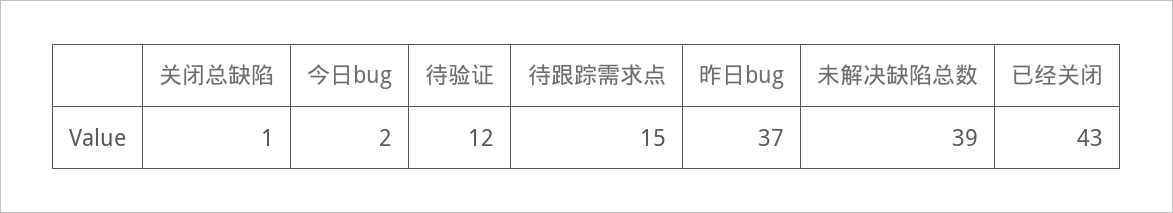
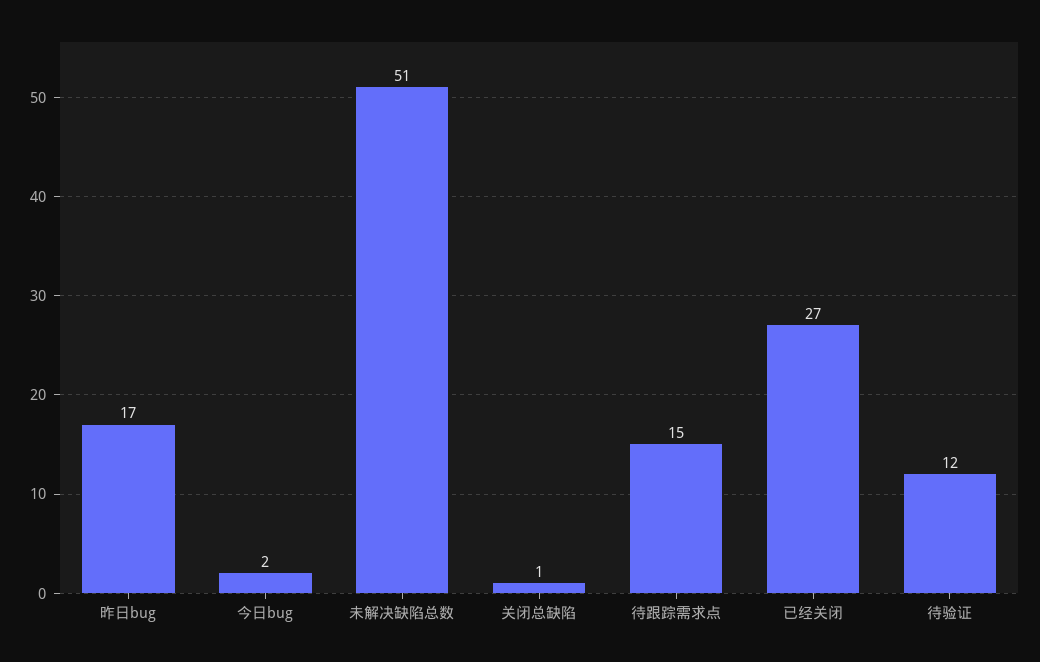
  {
    "关闭总缺陷": 1,
    "今日bug": 2,
    "待验证": 12,
    "待跟踪需求点": 15,
-   "昨日bug": 37,
+   "昨日bug": 17,
-   "未解决缺陷总数": 39,
+   "未解决缺陷总数": 51,
-   "已经关闭": 43
+   "已经关闭": 27
  }

